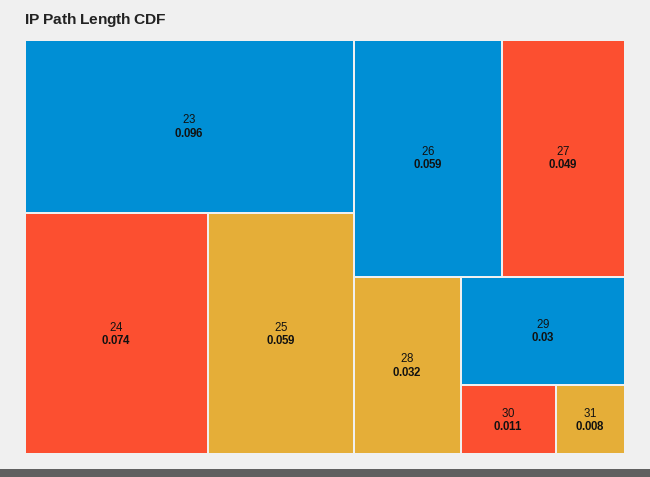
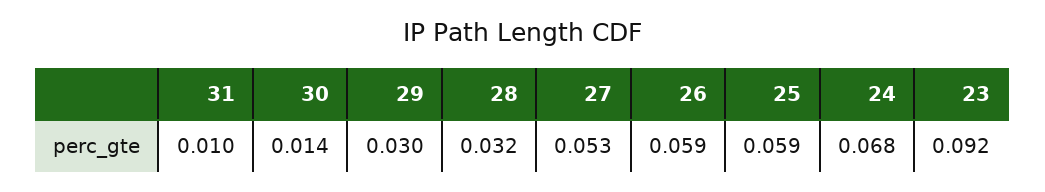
  {
-   "23": 0.096,
+   "23": 0.092,
-   "24": 0.074,
+   "24": 0.068,
    "25": 0.059,
    "26": 0.059,
-   "27": 0.049,
+   "27": 0.053,
    "28": 0.032,
    "29": 0.03,
-   "30": 0.011,
+   "30": 0.014,
-   "31": 0.008
+   "31": 0.01
  }

